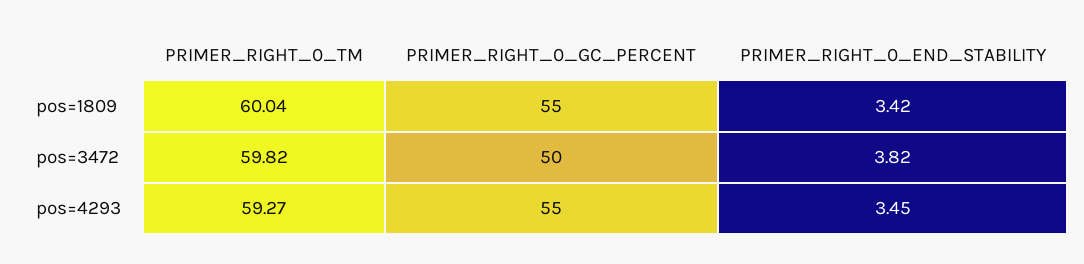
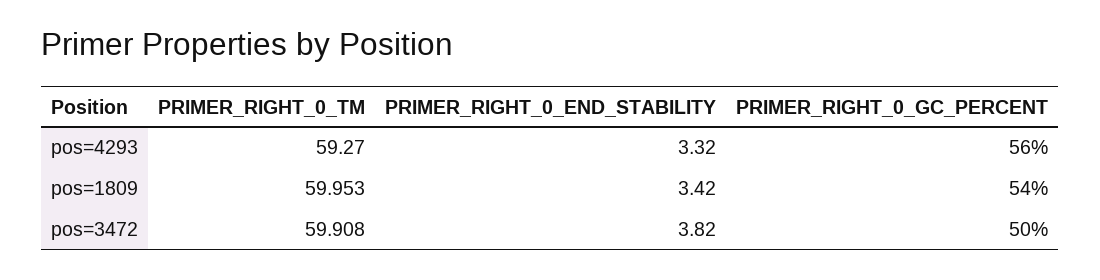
  {
    "PRIMER_RIGHT_0_TM": {
-     "pos=1809": 60.04,
+     "pos=1809": 59.953,
-     "pos=3472": 59.82,
+     "pos=3472": 59.908,
      "pos=4293": 59.27
    },
    "PRIMER_RIGHT_0_GC_PERCENT": {
-     "pos=1809": 55,
+     "pos=1809": 54,
      "pos=3472": 50,
-     "pos=4293": 55
+     "pos=4293": 56
    },
    "PRIMER_RIGHT_0_END_STABILITY": {
      "pos=1809": 3.42,
      "pos=3472": 3.82,
-     "pos=4293": 3.45
+     "pos=4293": 3.32
    }
  }

